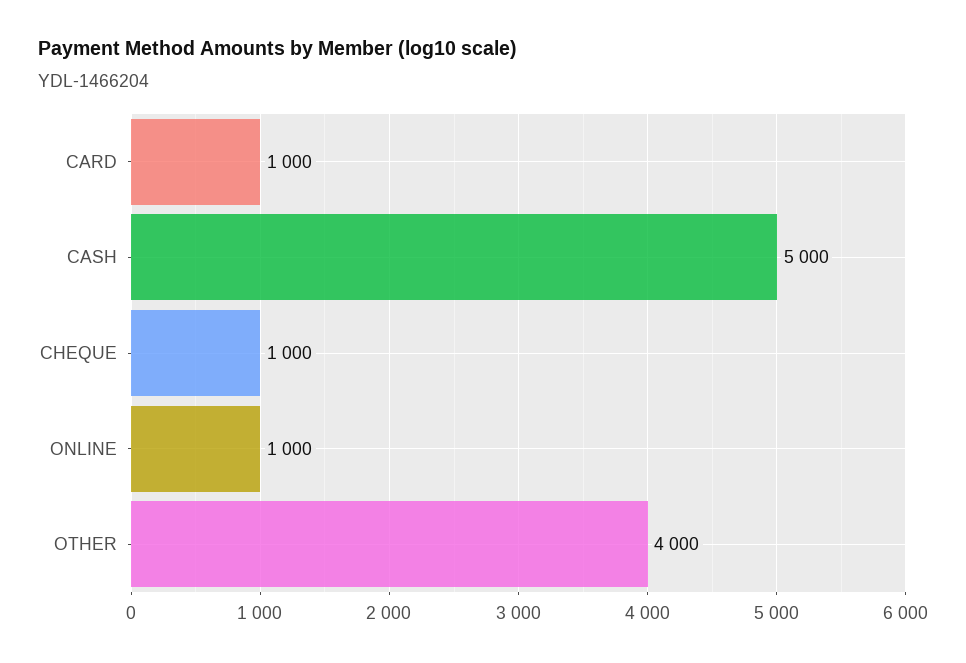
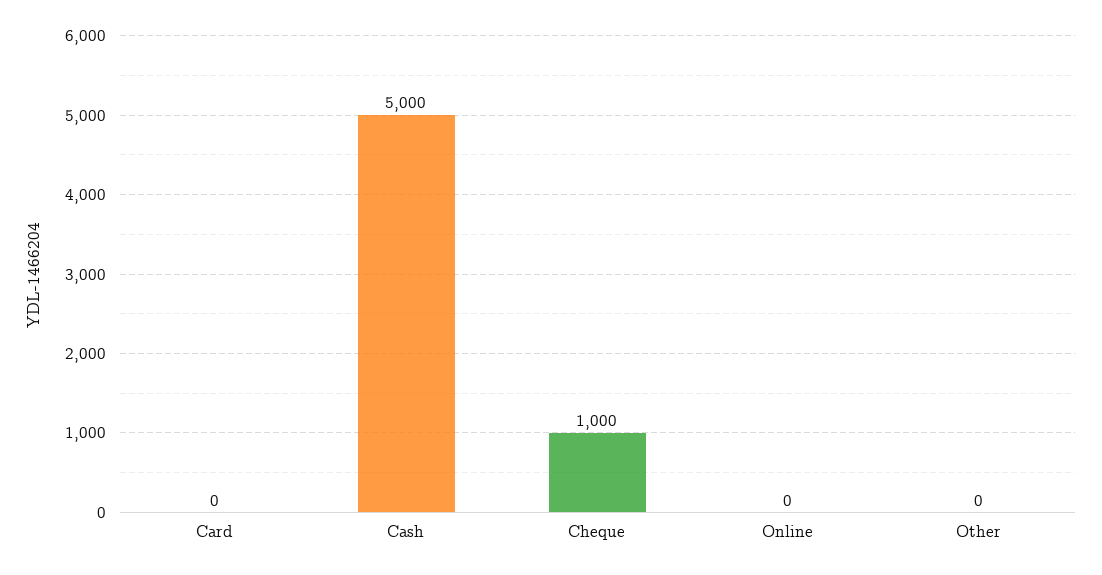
  {
-   "CARD": 1000,
+   "CARD": 0,
    "CASH": 5000,
    "CHEQUE": 1000,
-   "ONLINE": 1000,
+   "ONLINE": 0,
-   "OTHER": 4000
+   "OTHER": 0
  }

